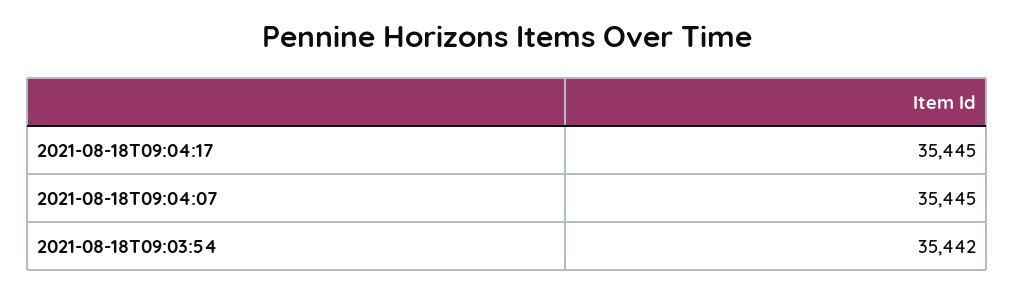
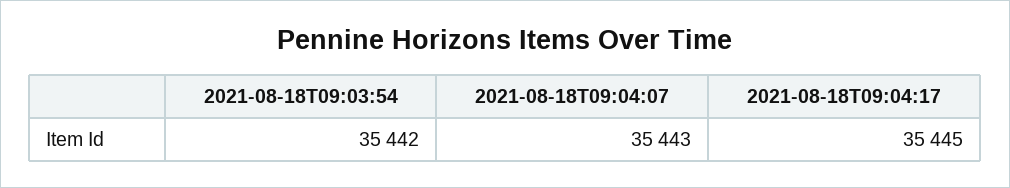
  {
    "2021-08-18T09:04:17": 35445,
-   "2021-08-18T09:04:07": 35445,
+   "2021-08-18T09:04:07": 35443,
    "2021-08-18T09:03:54": 35442
  }

